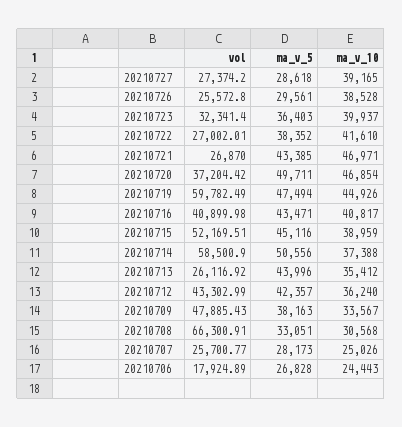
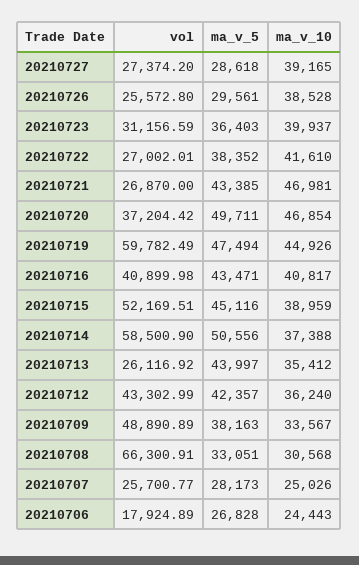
  {
    "vol": {
      "20210727": 27374.2,
      "20210726": 25572.8,
-     "20210723": 32341.4,
+     "20210723": 31156.59,
      "20210722": 27002.01,
      "20210721": 26870,
      "20210720": 37204.42,
      "20210719": 59782.49,
      "20210716": 40899.98,
      "20210715": 52169.51,
      "20210714": 58500.9,
      "20210713": 26116.92,
      "20210712": 43302.99,
-     "20210709": 47885.43,
+     "20210709": 48890.89,
      "20210708": 66300.91,
      "20210707": 25700.77,
      "20210706": 17924.89
    },
    "ma_v_5": {
      "20210727": 28618,
      "20210726": 29561,
      "20210723": 36403,
      "20210722": 38352,
      "20210721": 43385,
      "20210720": 49711,
      "20210719": 47494,
      "20210716": 43471,
      "20210715": 45116,
      "20210714": 50556,
-     "20210713": 43996,
+     "20210713": 43997,
      "20210712": 42357,
      "20210709": 38163,
      "20210708": 33051,
      "20210707": 28173,
      "20210706": 26828
    },
    "ma_v_10": {
      "20210727": 39165,
      "20210726": 38528,
      "20210723": 39937,
      "20210722": 41610,
-     "20210721": 46971,
+     "20210721": 46981,
      "20210720": 46854,
      "20210719": 44926,
      "20210716": 40817,
      "20210715": 38959,
      "20210714": 37388,
      "20210713": 35412,
      "20210712": 36240,
      "20210709": 33567,
      "20210708": 30568,
      "20210707": 25026,
      "20210706": 24443
    }
  }

